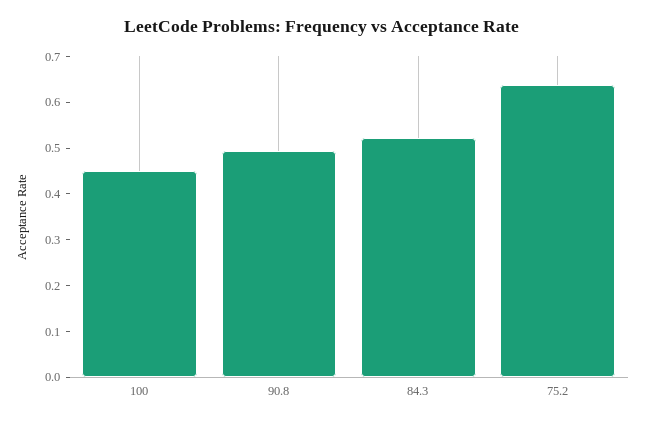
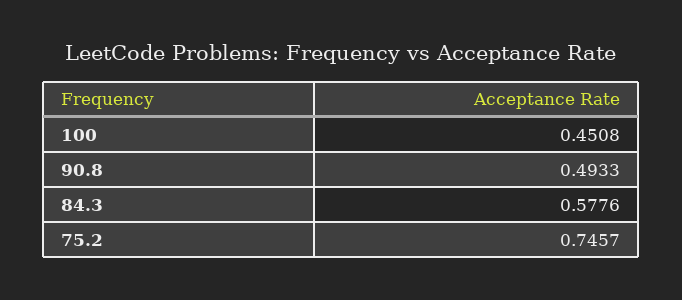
  {
    "100": 0.4508,
    "90.8": 0.4933,
-   "84.3": 0.52,
+   "84.3": 0.5776,
-   "75.2": 0.64
+   "75.2": 0.7457
  }

